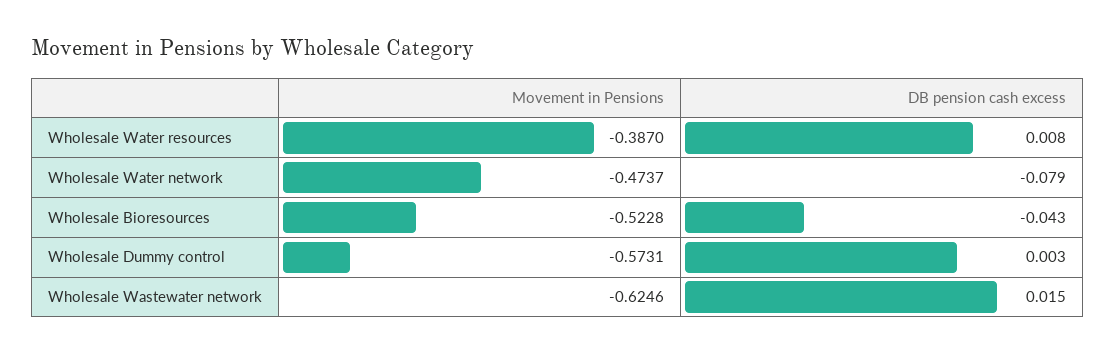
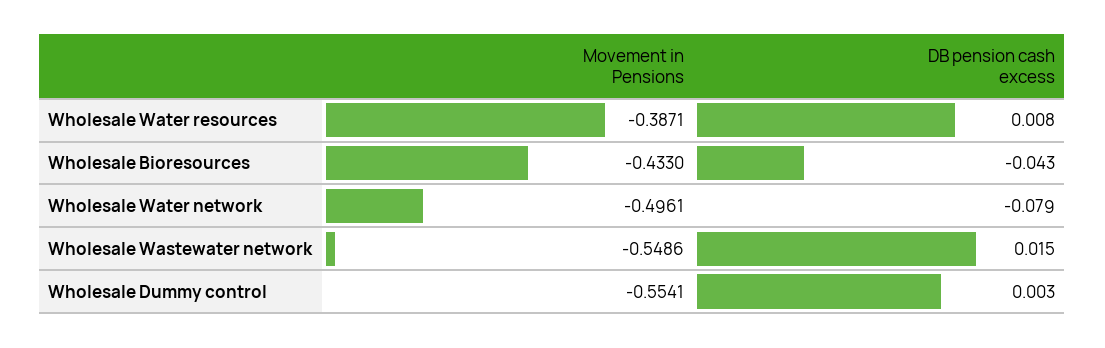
  {
    "Movement in Pensions": {
-     "Wholesale Water resources": -0.387,
+     "Wholesale Water resources": -0.3871,
-     "Wholesale Water network": -0.4737,
+     "Wholesale Water network": -0.4961,
-     "Wholesale Bioresources": -0.5228,
+     "Wholesale Bioresources": -0.433,
-     "Wholesale Dummy control": -0.5731,
+     "Wholesale Dummy control": -0.5541,
-     "Wholesale Wastewater network": -0.6246
+     "Wholesale Wastewater network": -0.5486
    },
    "DB pension cash excess": {
      "Wholesale Water resources": 0.008,
      "Wholesale Water network": -0.079,
      "Wholesale Bioresources": -0.043,
      "Wholesale Dummy control": 0.003,
      "Wholesale Wastewater network": 0.015
    }
  }

